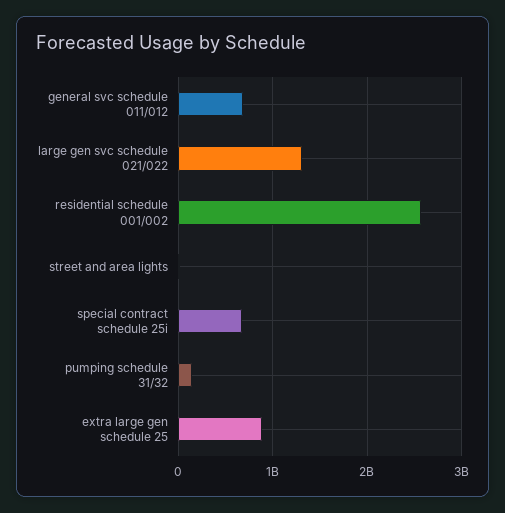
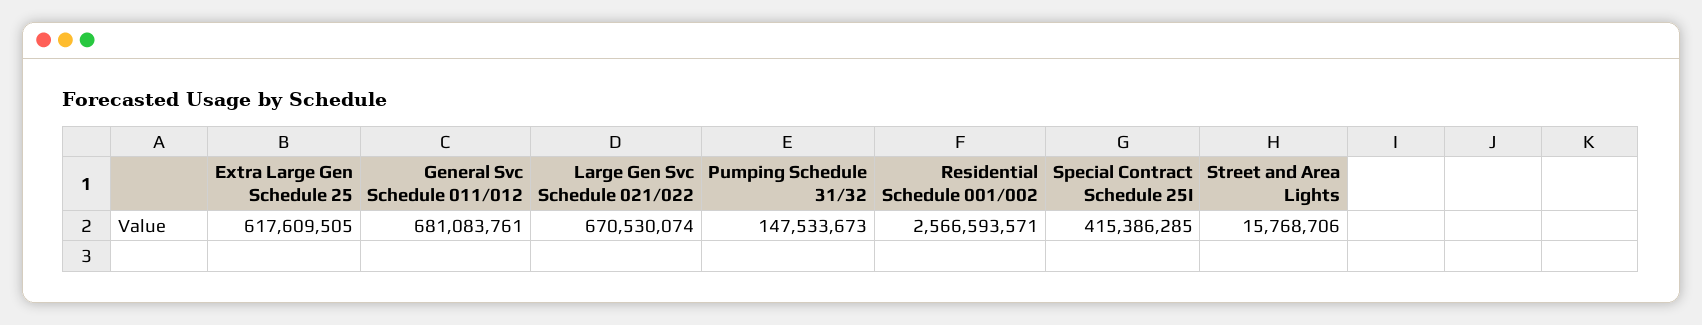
  {
    "general svc schedule 011/012": 681083761,
-   "large gen svc schedule 021/022": 1300000000,
+   "large gen svc schedule 021/022": 670530074,
    "residential schedule 001/002": 2566593571,
    "street and area lights": 15768706,
-   "special contract schedule 25i": 700000000,
+   "special contract schedule 25i": 415386285,
    "pumping schedule 31/32": 147533673,
-   "extra large gen schedule 25": 900000000
+   "extra large gen schedule 25": 617609505
  }

